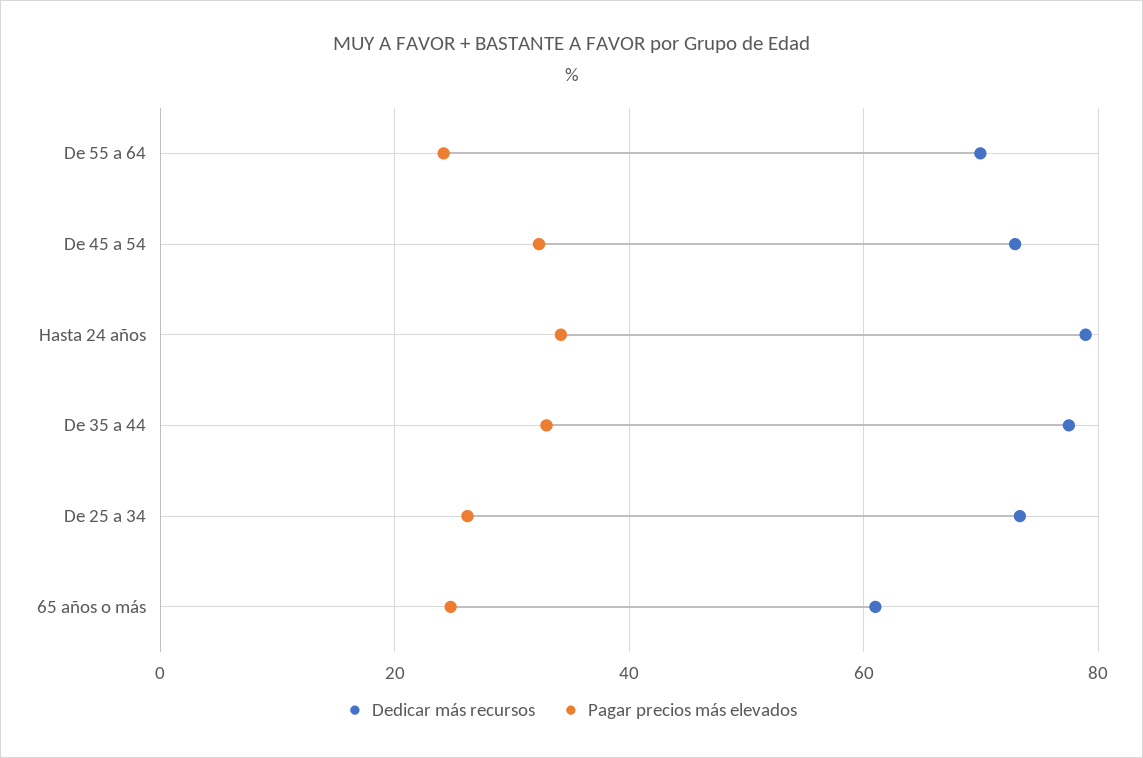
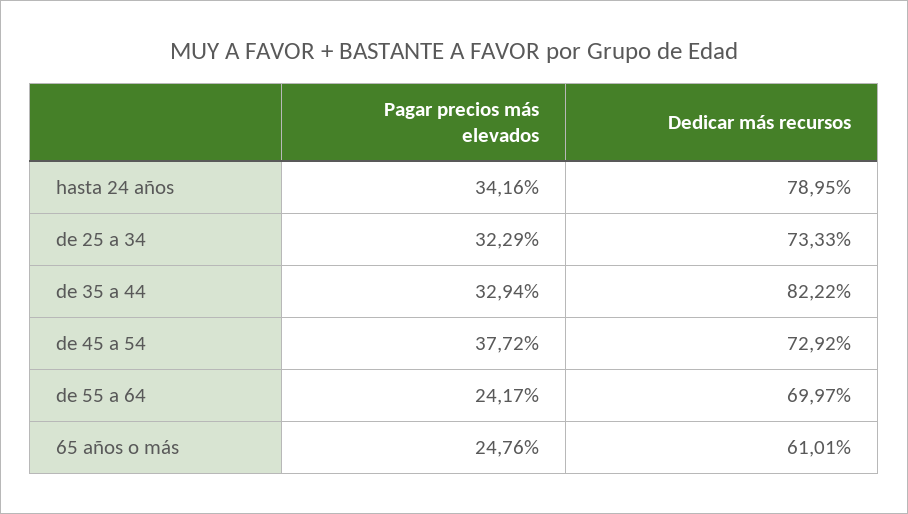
  {
    "Dedicar más recursos": {
      "De 55 a 64": 69.97,
      "De 45 a 54": 72.92,
      "Hasta 24 años": 78.95,
-     "De 35 a 44": 78,
+     "De 35 a 44": 82.22,
      "De 25 a 34": 73.33,
      "65 años o más": 61.01
    },
    "Pagar precios más elevados": {
      "De 55 a 64": 24.17,
-     "De 45 a 54": 32,
+     "De 45 a 54": 37.72,
      "Hasta 24 años": 34.16,
      "De 35 a 44": 32.94,
-     "De 25 a 34": 26,
+     "De 25 a 34": 32.29,
      "65 años o más": 24.76
    }
  }

